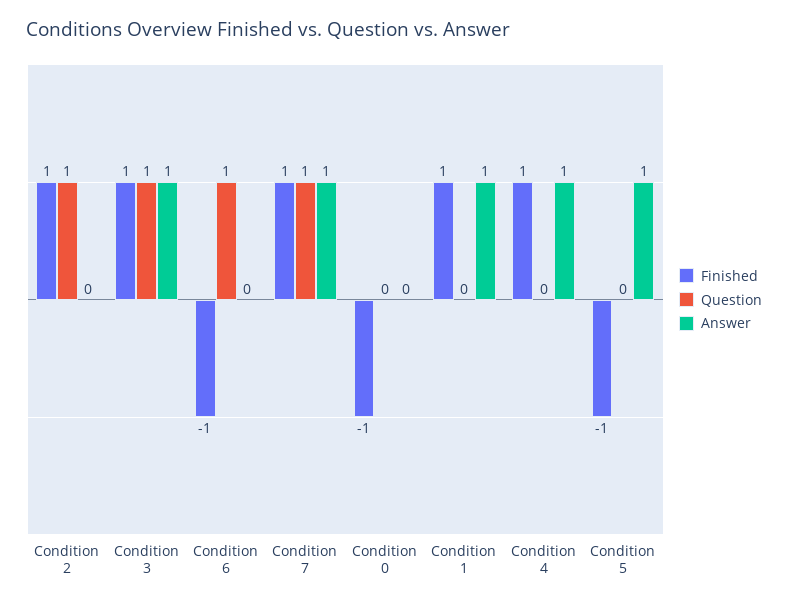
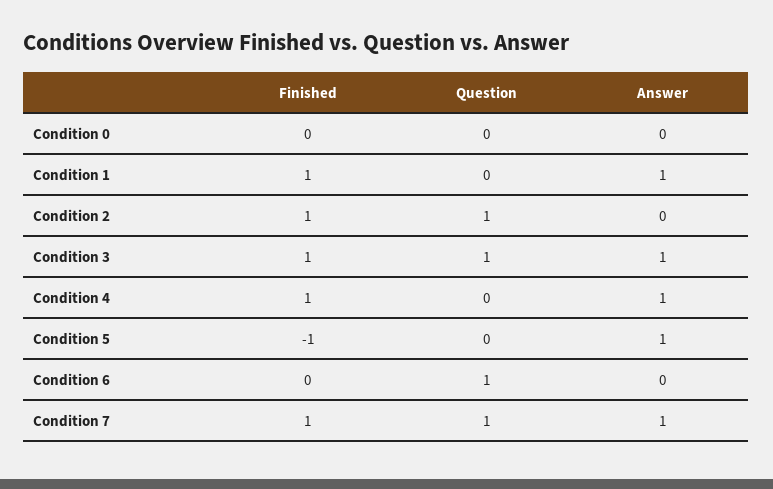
  {
    "Finished": {
      "Condition 2": 1,
      "Condition 3": 1,
-     "Condition 6": -1,
+     "Condition 6": 0,
      "Condition 7": 1,
-     "Condition 0": -1,
+     "Condition 0": 0,
      "Condition 1": 1,
      "Condition 4": 1,
      "Condition 5": -1
    },
    "Question": {
      "Condition 2": 1,
      "Condition 3": 1,
      "Condition 6": 1,
      "Condition 7": 1,
      "Condition 0": 0,
      "Condition 1": 0,
      "Condition 4": 0,
      "Condition 5": 0
    },
    "Answer": {
      "Condition 2": 0,
      "Condition 3": 1,
      "Condition 6": 0,
      "Condition 7": 1,
      "Condition 0": 0,
      "Condition 1": 1,
      "Condition 4": 1,
      "Condition 5": 1
    }
  }

